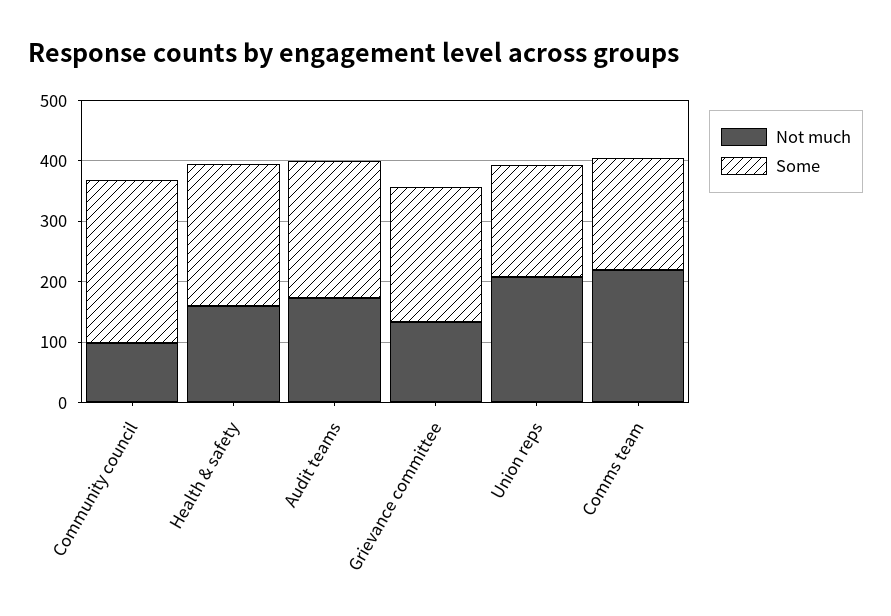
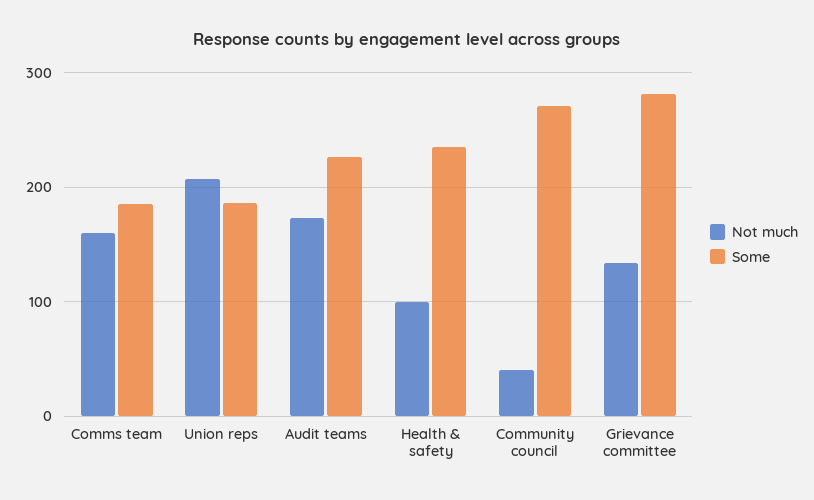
  {
    "Not much": {
-     "Community council": 100,
+     "Community council": 40,
-     "Health & safety": 160,
+     "Health & safety": 100,
      "Audit teams": 170,
      "Grievance committee": 130,
      "Union reps": 210,
-     "Comms team": 220
+     "Comms team": 160
    },
    "Some": {
      "Community council": 270,
      "Health & safety": 240,
      "Audit teams": 230,
-     "Grievance committee": 220,
+     "Grievance committee": 280,
      "Union reps": 190,
      "Comms team": 190
    }
  }

